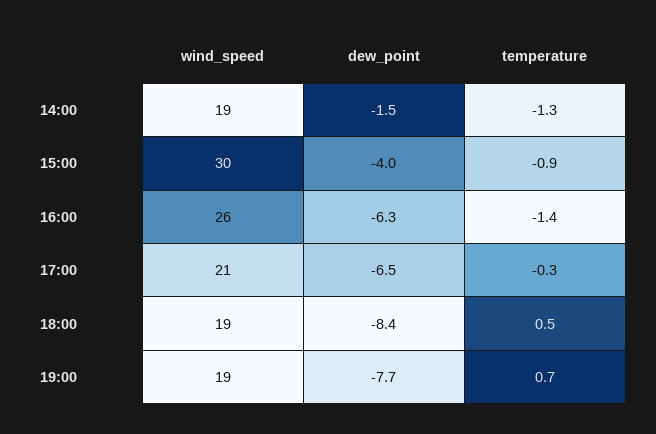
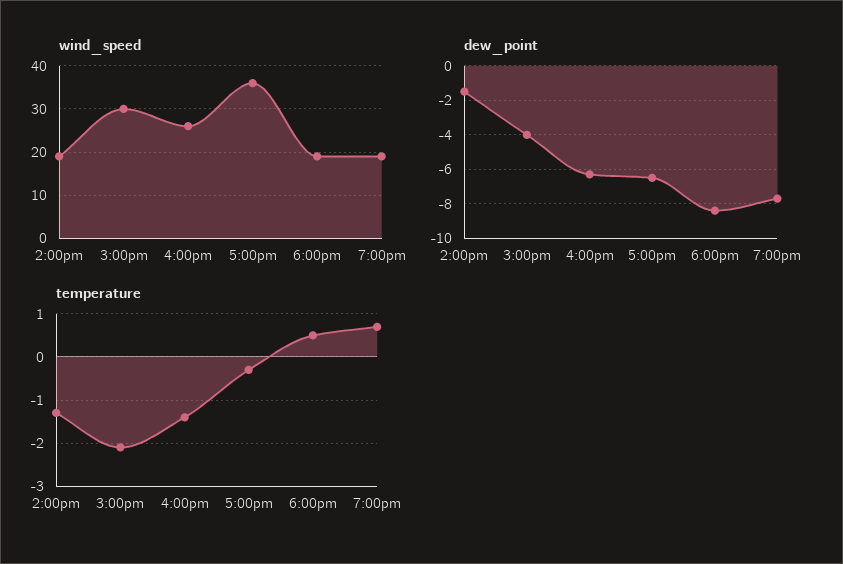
  {
    "wind_speed": {
      "14:00": 19,
      "15:00": 30,
      "16:00": 26,
-     "17:00": 21,
+     "17:00": 35,
      "18:00": 19,
      "19:00": 19
    },
    "dew_point": {
      "14:00": -1.5,
      "15:00": -4,
      "16:00": -6.3,
      "17:00": -6.5,
      "18:00": -8.4,
      "19:00": -7.7
    },
    "temperature": {
      "14:00": -1.3,
-     "15:00": -0.9,
+     "15:00": -2,
      "16:00": -1.4,
      "17:00": -0.3,
      "18:00": 0.5,
      "19:00": 0.7
    }
  }

